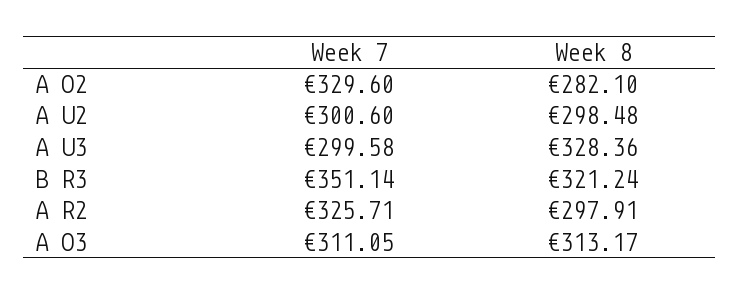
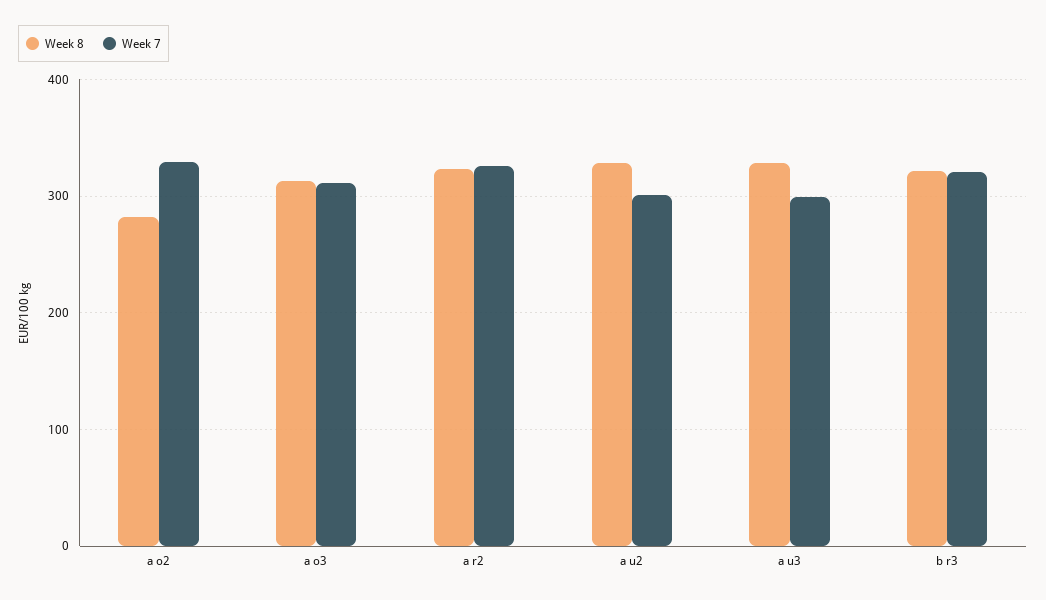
  {
    "Week 7": {
      "A O2": 329.6,
      "A U2": 300.6,
      "A U3": 299.58,
-     "B R3": 351.14,
+     "B R3": 320,
      "A R2": 325.71,
      "A O3": 311.05
    },
    "Week 8": {
      "A O2": 282.1,
-     "A U2": 298.48,
+     "A U2": 330,
      "A U3": 328.36,
      "B R3": 321.24,
-     "A R2": 297.91,
+     "A R2": 320,
      "A O3": 313.17
    }
  }

